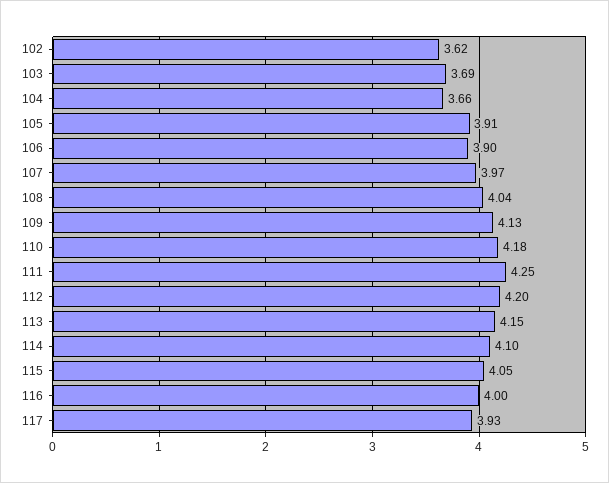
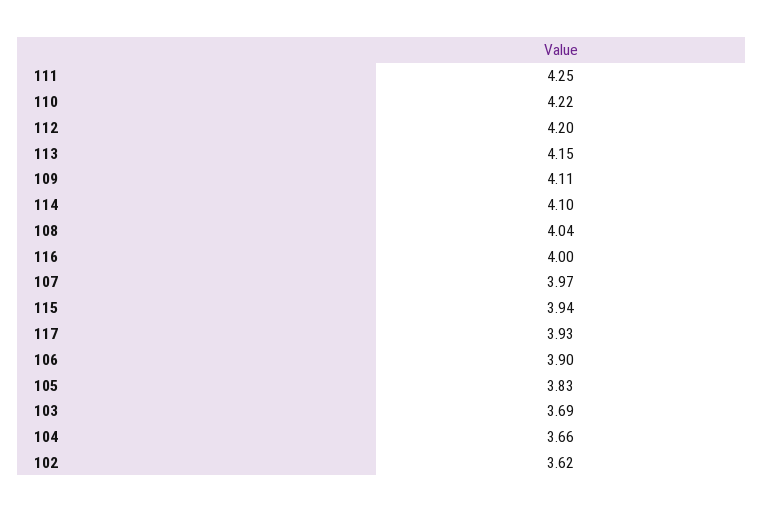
  {
    "102": 3.62,
    "103": 3.69,
    "104": 3.66,
-   "105": 3.91,
+   "105": 3.83,
    "106": 3.9,
    "107": 3.97,
    "108": 4.04,
-   "109": 4.13,
+   "109": 4.11,
-   "110": 4.18,
+   "110": 4.22,
    "111": 4.25,
    "112": 4.2,
    "113": 4.15,
    "114": 4.1,
-   "115": 4.05,
+   "115": 3.94,
    "116": 4,
    "117": 3.93
  }

